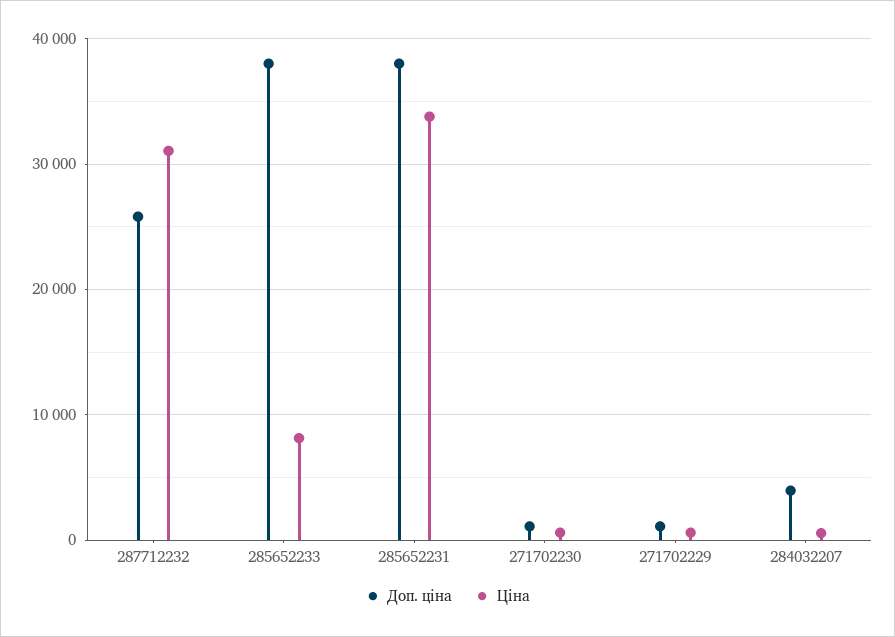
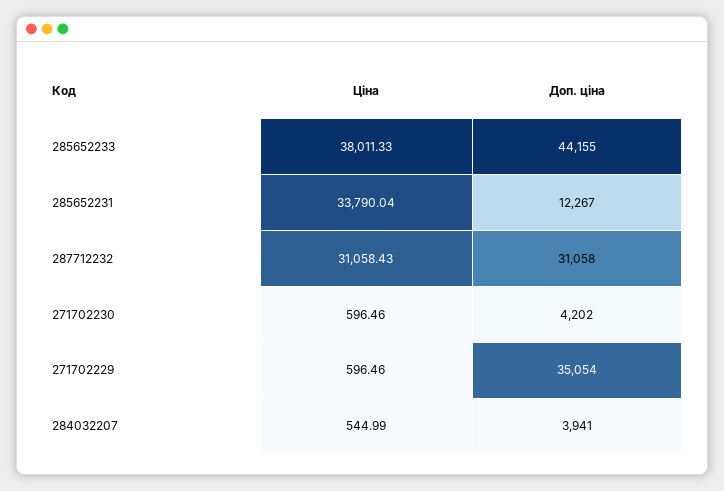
  {
    "Доп. ціна": {
-     "287712232": 26000,
+     "287712232": 31058,
-     "285652233": 38000,
+     "285652233": 44155,
-     "285652231": 38000,
+     "285652231": 12267,
-     "271702230": 1000,
+     "271702230": 4202,
-     "271702229": 1000,
+     "271702229": 35054,
      "284032207": 3941
    },
    "Ціна": {
      "287712232": 31058.43,
-     "285652233": 8000,
+     "285652233": 38011.33,
      "285652231": 33790.04,
      "271702230": 596.46,
      "271702229": 596.46,
      "284032207": 544.99
    }
  }

